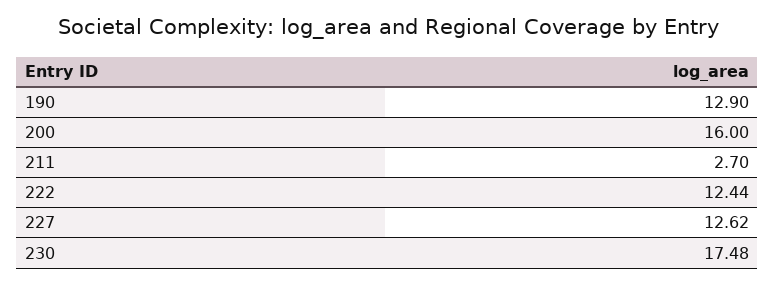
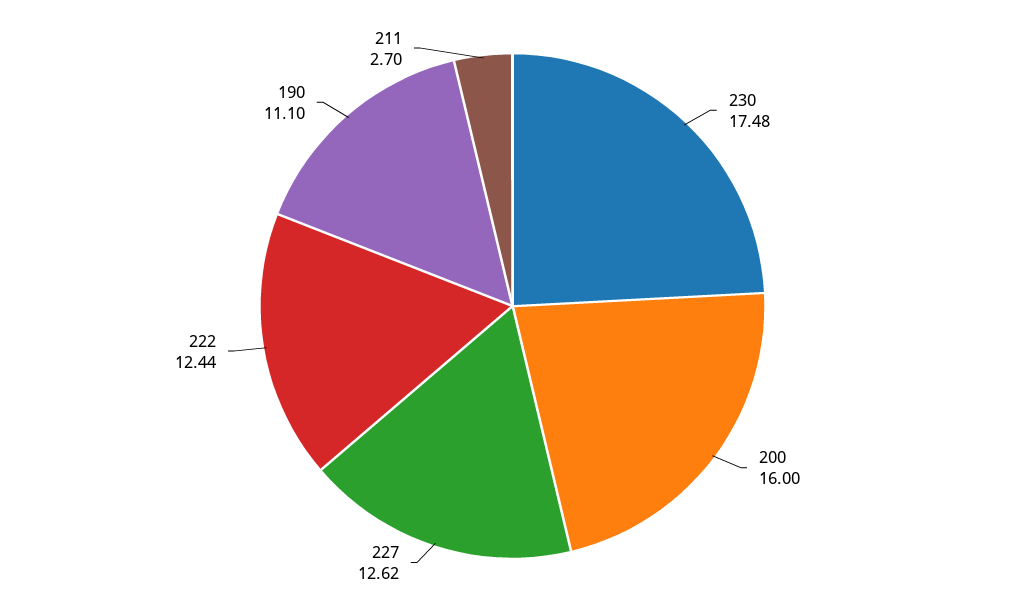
  {
-   "190": 12.9,
+   "190": 11.1,
    "200": 16,
    "211": 2.7,
    "222": 12.44,
    "227": 12.62,
    "230": 17.48
  }

